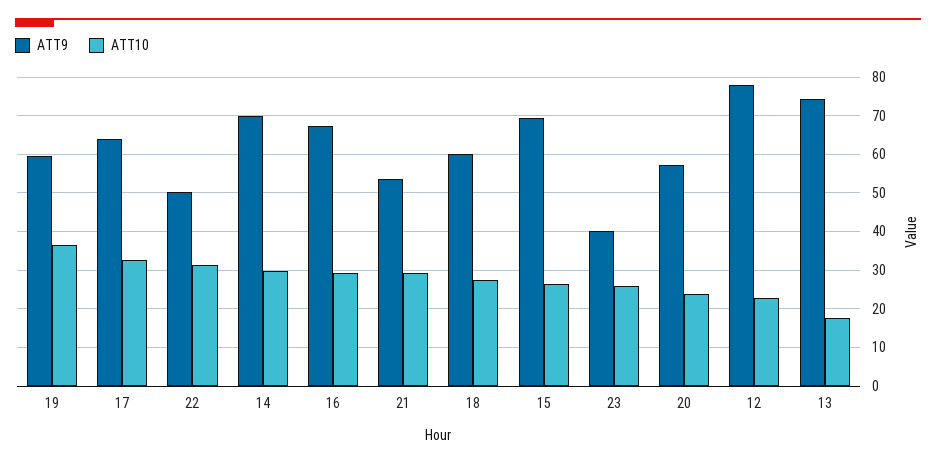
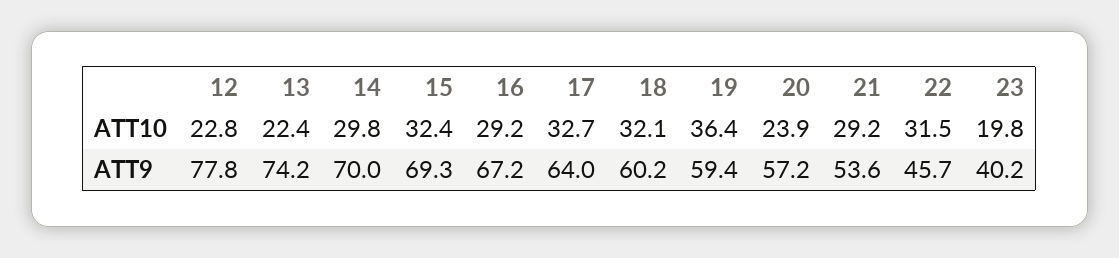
  {
    "ATT9": {
      "19": 59.4,
      "17": 64,
-     "22": 50,
+     "22": 45.7,
      "14": 70,
      "16": 67.2,
      "21": 53.6,
      "18": 60.2,
      "15": 69.3,
      "23": 40.2,
      "20": 57.2,
      "12": 77.8,
      "13": 74.2
    },
    "ATT10": {
      "19": 36.4,
      "17": 32.7,
      "22": 31.5,
      "14": 29.8,
      "16": 29.2,
      "21": 29.2,
-     "18": 28,
+     "18": 32.1,
-     "15": 26,
+     "15": 32.4,
-     "23": 26,
+     "23": 19.8,
      "20": 23.9,
      "12": 22.8,
-     "13": 18
+     "13": 22.4
    }
  }

